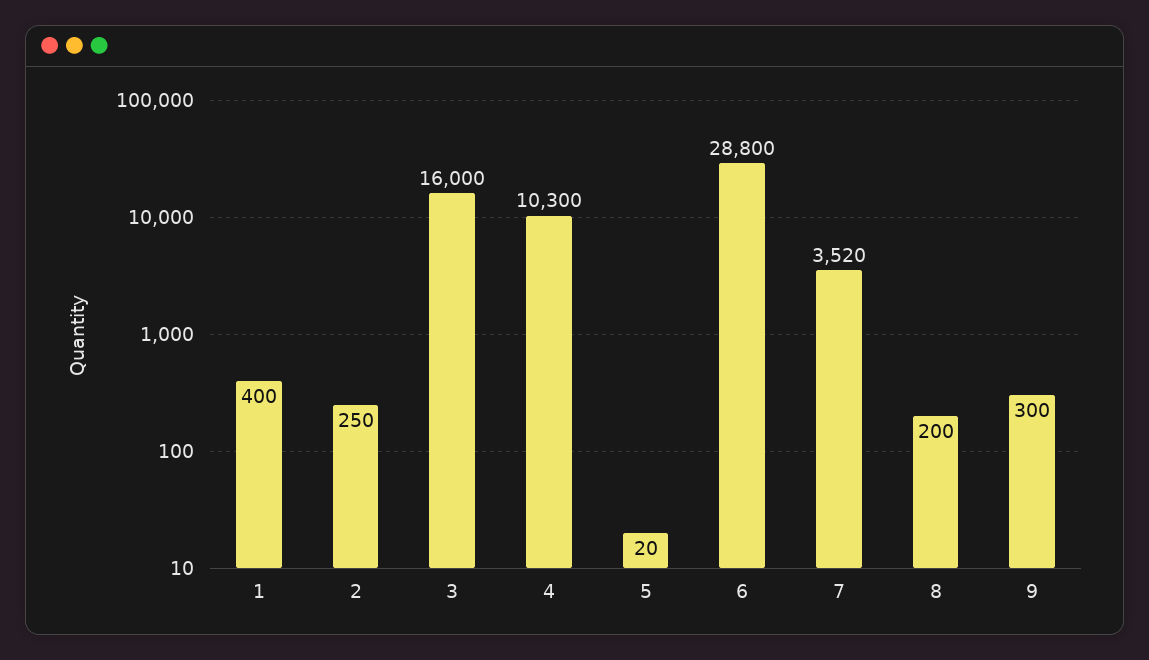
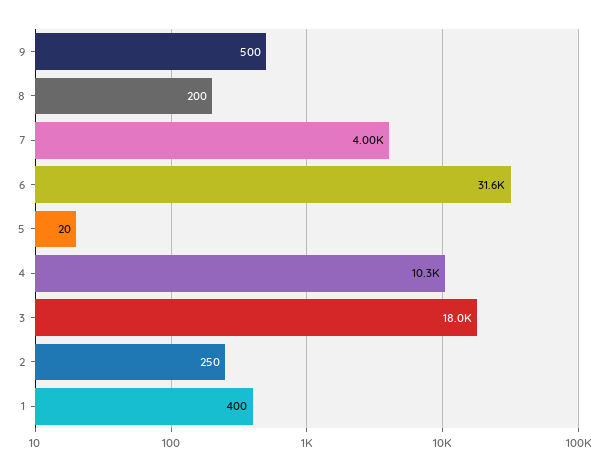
  {
    "1": 400,
    "2": 250,
-   "3": 16000,
+   "3": 18000,
    "4": 10300,
    "5": 20,
-   "6": 28800,
+   "6": 31600,
-   "7": 3520,
+   "7": 4000,
    "8": 200,
-   "9": 300
+   "9": 500
  }

